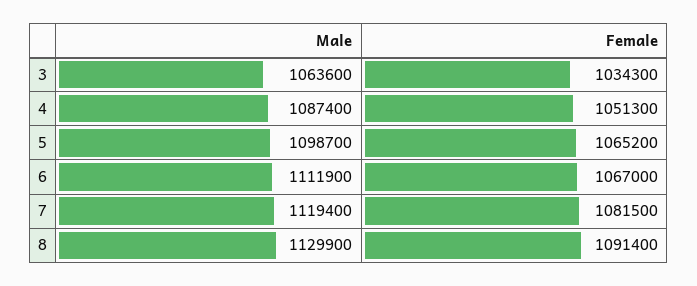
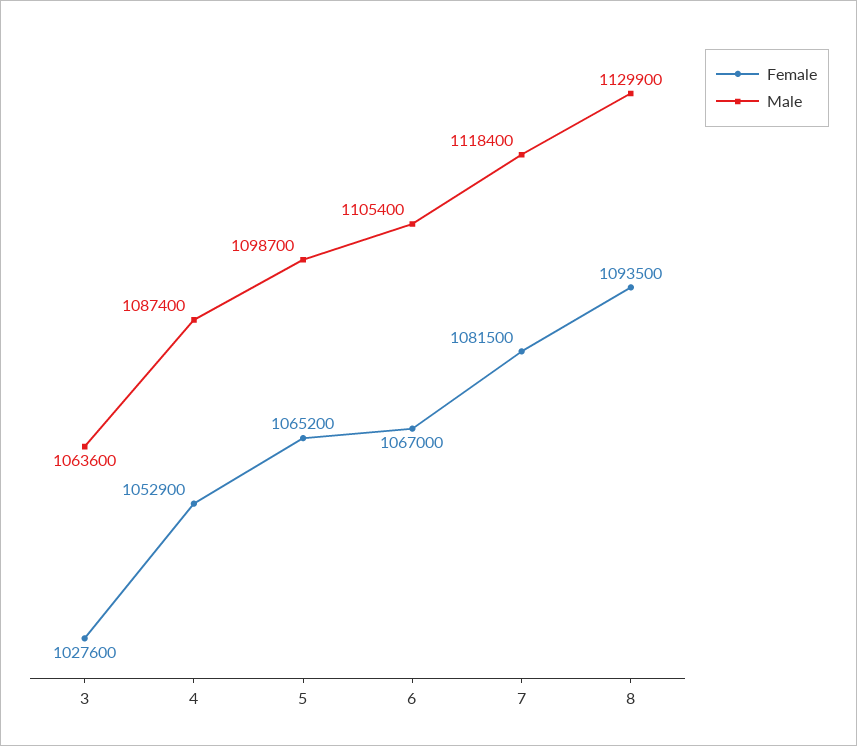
  {
    "Male": {
      "3": 1063600,
      "4": 1087400,
      "5": 1098700,
-     "6": 1111900,
+     "6": 1105400,
-     "7": 1119400,
+     "7": 1118400,
      "8": 1129900
    },
    "Female": {
-     "3": 1034300,
+     "3": 1027600,
-     "4": 1051300,
+     "4": 1052900,
      "5": 1065200,
      "6": 1067000,
      "7": 1081500,
-     "8": 1091400
+     "8": 1093500
    }
  }

